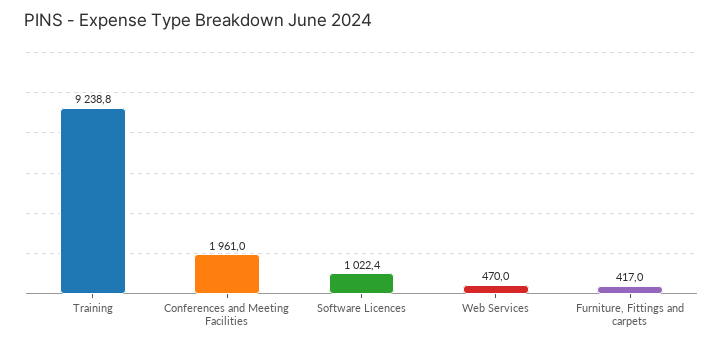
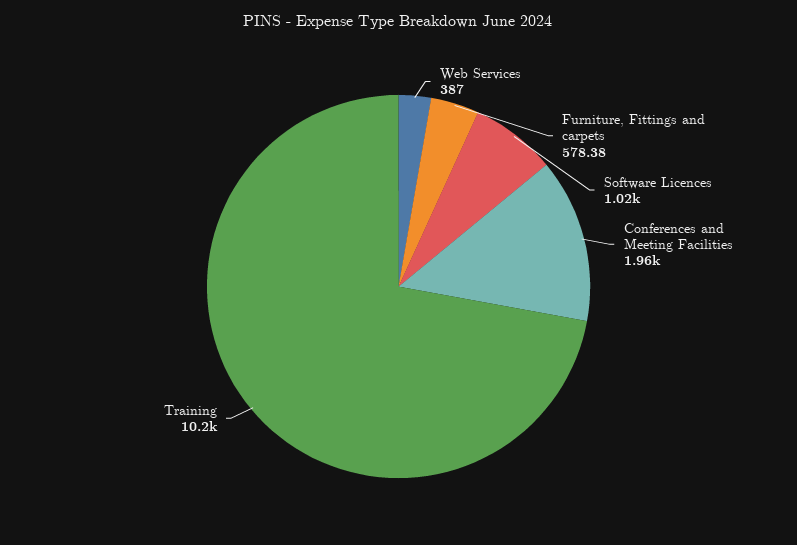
  {
-   "Training": 9238.8,
+   "Training": 10200,
    "Conferences and Meeting Facilities": 1961,
    "Software Licences": 1022.4,
-   "Web Services": 470,
+   "Web Services": 387,
-   "Furniture, Fittings and carpets": 417
+   "Furniture, Fittings and carpets": 578.38
  }

